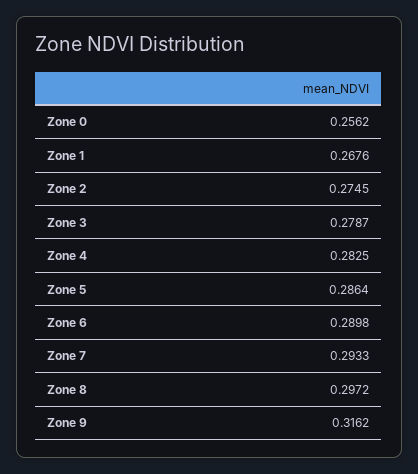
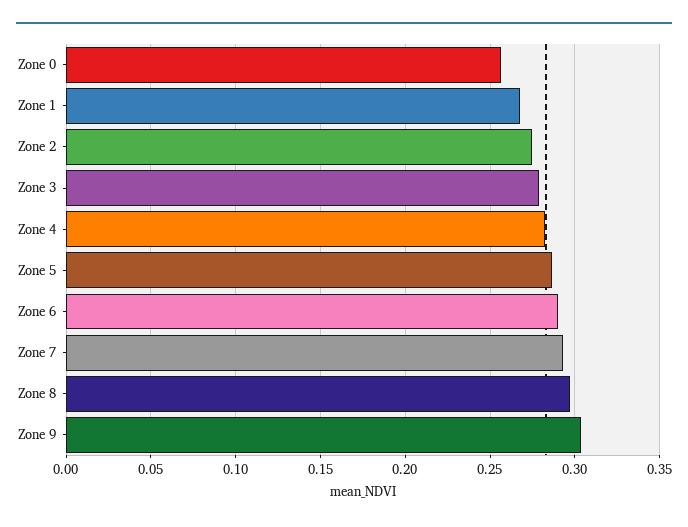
  {
    "Zone 0": 0.2562,
    "Zone 1": 0.2676,
    "Zone 2": 0.2745,
    "Zone 3": 0.2787,
    "Zone 4": 0.2825,
    "Zone 5": 0.2864,
    "Zone 6": 0.2898,
    "Zone 7": 0.2933,
    "Zone 8": 0.2972,
-   "Zone 9": 0.3162
+   "Zone 9": 0.305
  }

